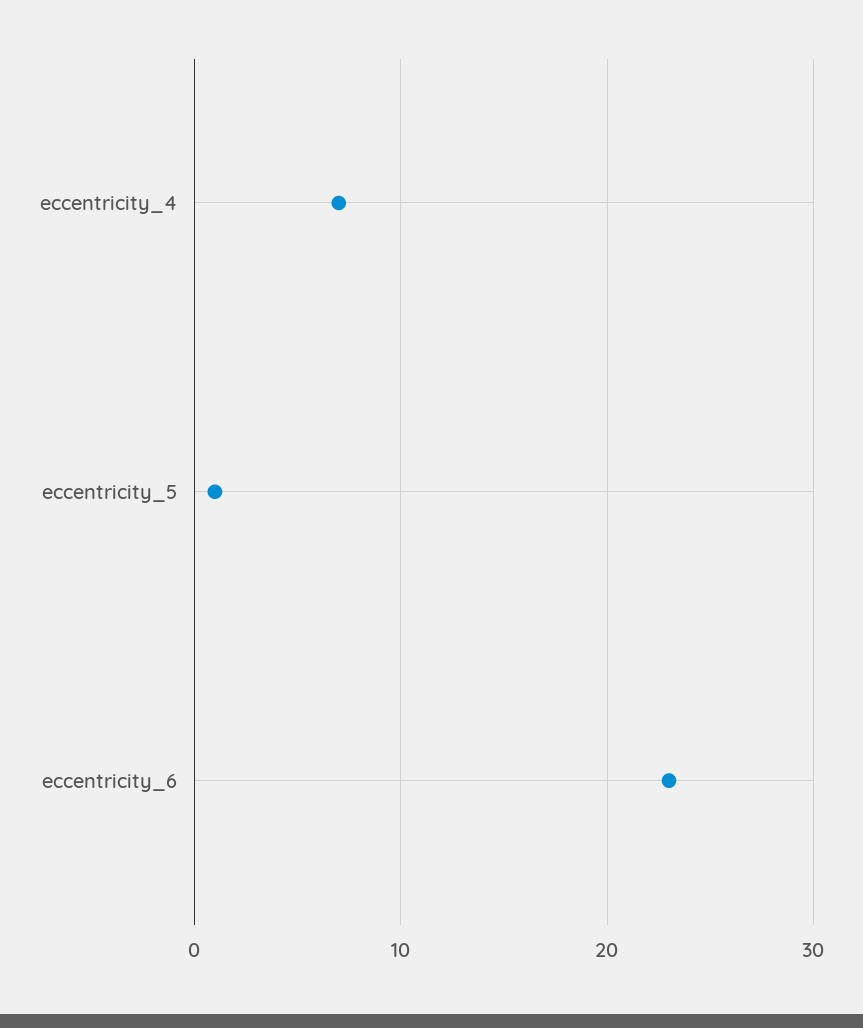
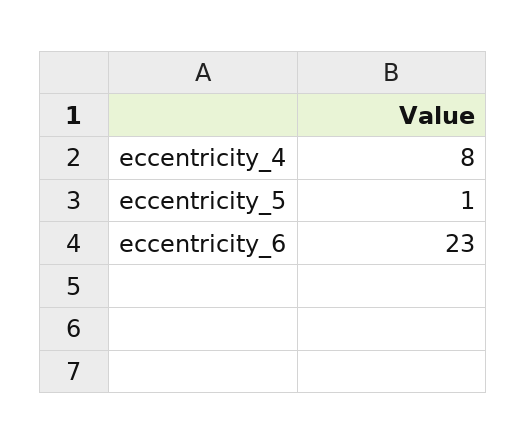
  {
-   "eccentricity_4": 7,
+   "eccentricity_4": 8,
    "eccentricity_5": 1,
    "eccentricity_6": 23
  }

